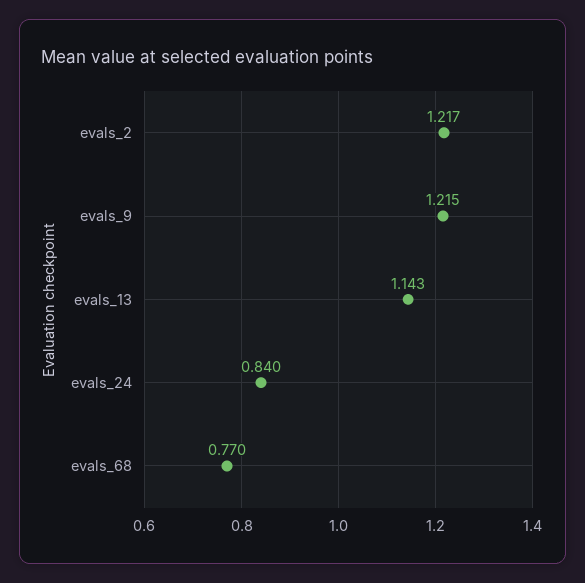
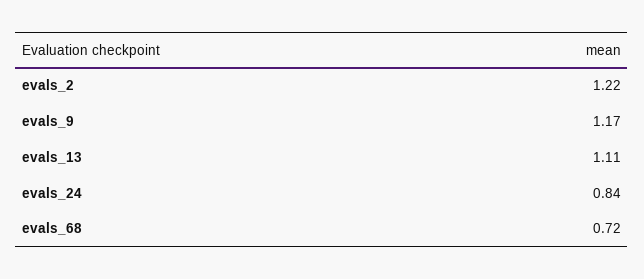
  {
    "evals_2": 1.217,
-   "evals_9": 1.215,
+   "evals_9": 1.17,
-   "evals_13": 1.143,
+   "evals_13": 1.11,
    "evals_24": 0.84,
-   "evals_68": 0.77
+   "evals_68": 0.72
  }

